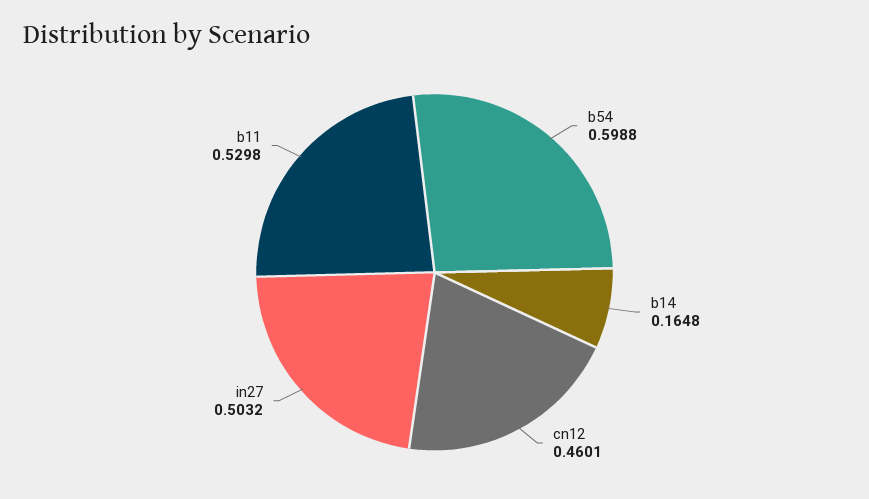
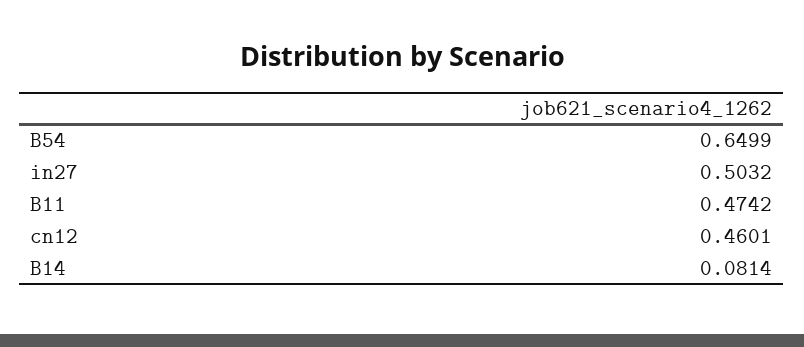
  {
-   "b54": 0.5988,
+   "b54": 0.6499,
-   "b14": 0.1648,
+   "b14": 0.0814,
    "cn12": 0.4601,
    "in27": 0.5032,
-   "b11": 0.5298
+   "b11": 0.4742
  }

